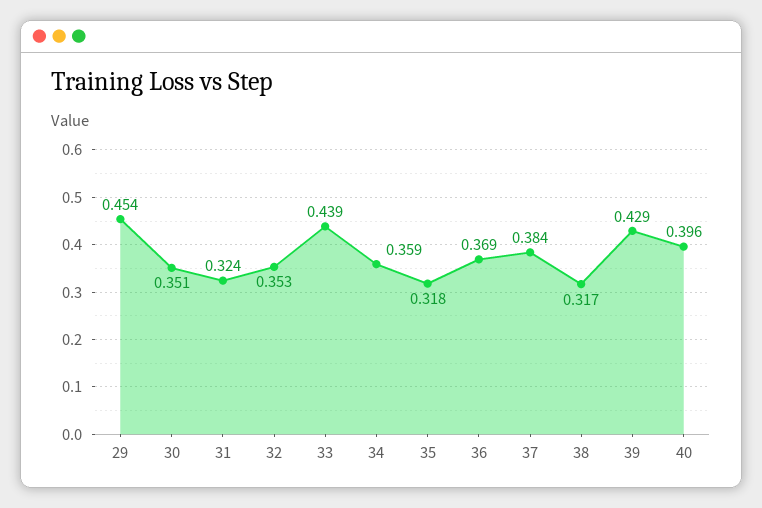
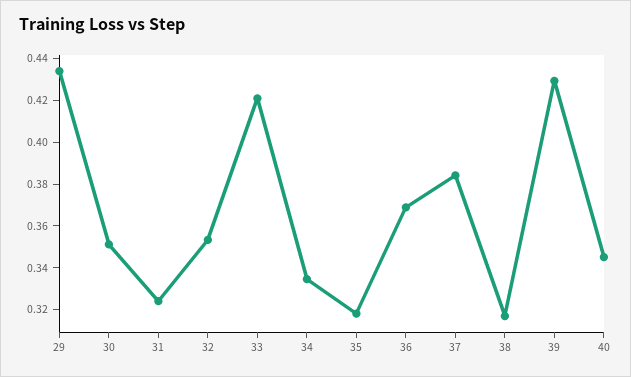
  {
-   "29": 0.454,
+   "29": 0.435,
    "30": 0.351,
    "31": 0.324,
    "32": 0.353,
-   "33": 0.439,
+   "33": 0.42,
-   "34": 0.359,
+   "34": 0.335,
    "35": 0.318,
    "36": 0.369,
    "37": 0.384,
    "38": 0.317,
    "39": 0.429,
-   "40": 0.396
+   "40": 0.345
  }

